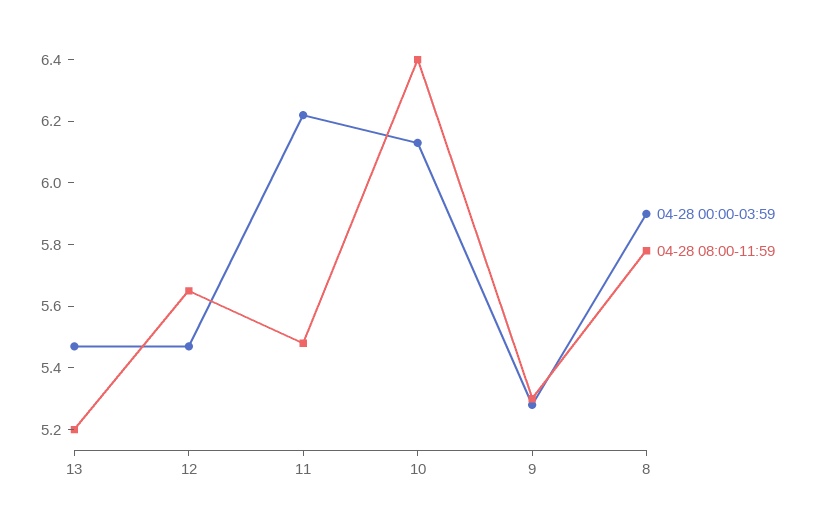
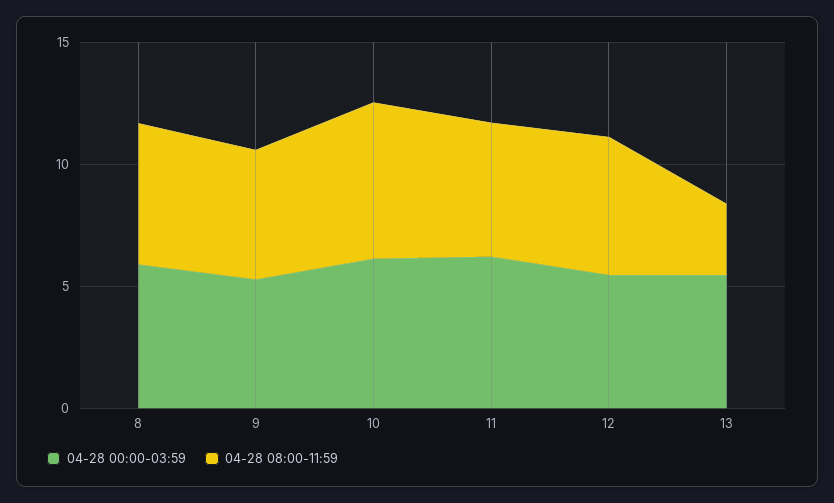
  {
    "04-28 00:00-03:59": {
      "13": 5.45,
      "12": 5.45,
      "11": 6.2,
      "10": 6.15,
      "9": 5.3,
      "8": 5.9
    },
    "04-28 08:00-11:59": {
-     "13": 5.2,
+     "13": 3,
      "12": 5.65,
      "11": 5.5,
      "10": 6.4,
      "9": 5.3,
      "8": 5.8
    }
  }

